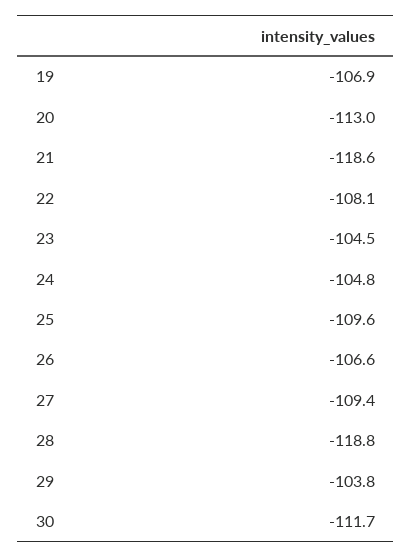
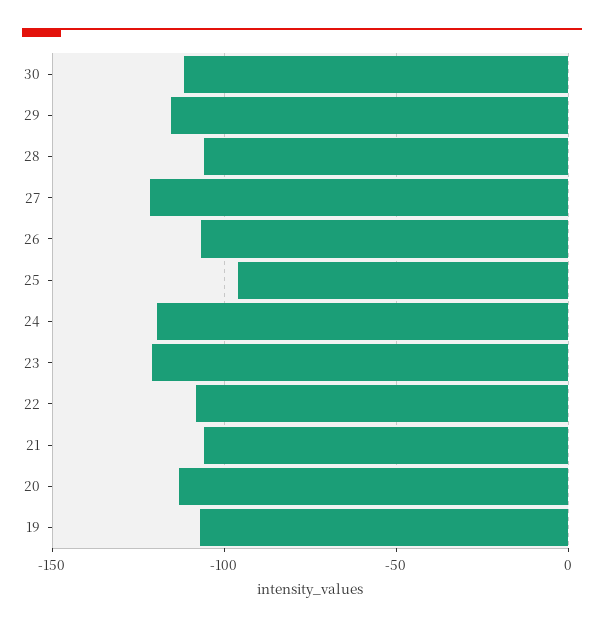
  {
    "19": -106.9,
    "20": -113,
-   "21": -118.6,
+   "21": -105,
    "22": -108.1,
-   "23": -104.5,
+   "23": -120,
-   "24": -104.8,
+   "24": -120,
-   "25": -109.6,
+   "25": -95,
    "26": -106.6,
-   "27": -109.4,
+   "27": -120,
-   "28": -118.8,
+   "28": -105,
-   "29": -103.8,
+   "29": -115,
    "30": -111.7
  }

